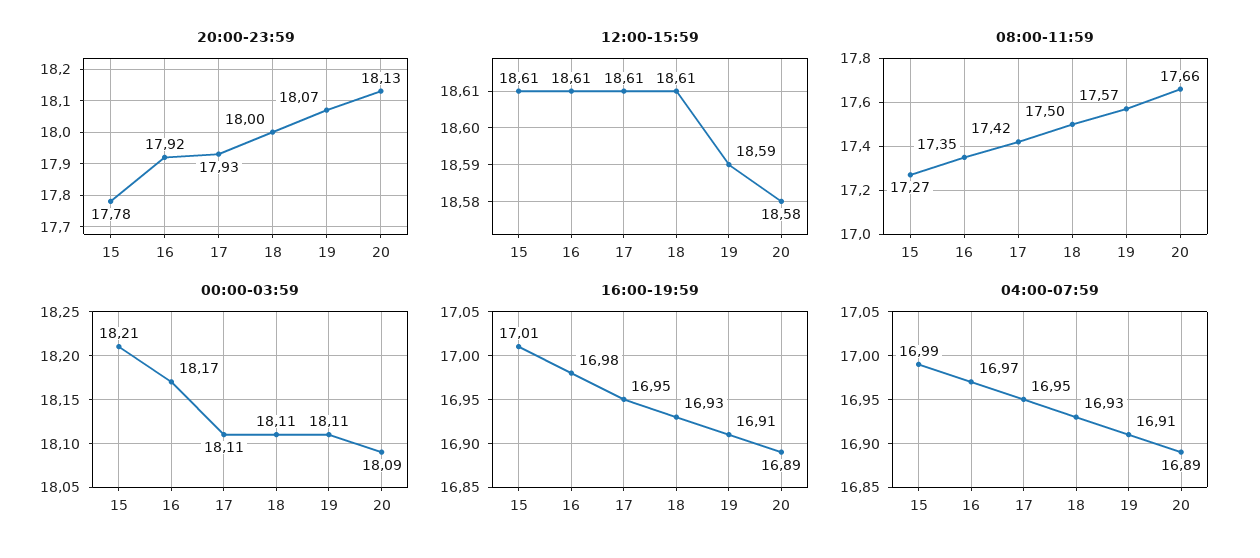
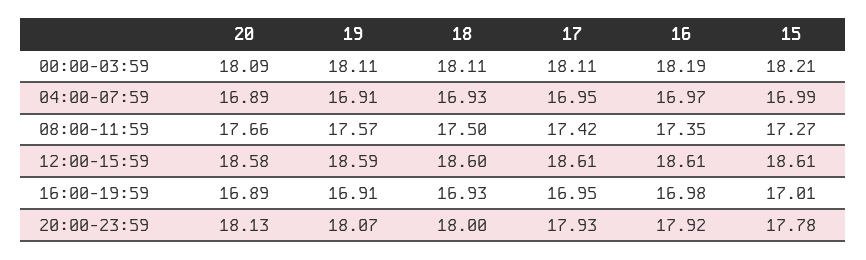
  {
    "20:00-23:59": {
      "15": 17.78,
      "16": 17.92,
      "17": 17.93,
      "18": 18,
      "19": 18.07,
      "20": 18.13
    },
    "12:00-15:59": {
      "15": 18.61,
      "16": 18.61,
      "17": 18.61,
-     "18": 18.61,
+     "18": 18.6,
      "19": 18.59,
      "20": 18.58
    },
    "08:00-11:59": {
      "15": 17.27,
      "16": 17.35,
      "17": 17.42,
      "18": 17.5,
      "19": 17.57,
      "20": 17.66
    },
    "00:00-03:59": {
      "15": 18.21,
-     "16": 18.17,
+     "16": 18.19,
      "17": 18.11,
      "18": 18.11,
      "19": 18.11,
      "20": 18.09
    },
    "16:00-19:59": {
      "15": 17.01,
      "16": 16.98,
      "17": 16.95,
      "18": 16.93,
      "19": 16.91,
      "20": 16.89
    },
    "04:00-07:59": {
      "15": 16.99,
      "16": 16.97,
      "17": 16.95,
      "18": 16.93,
      "19": 16.91,
      "20": 16.89
    }
  }

